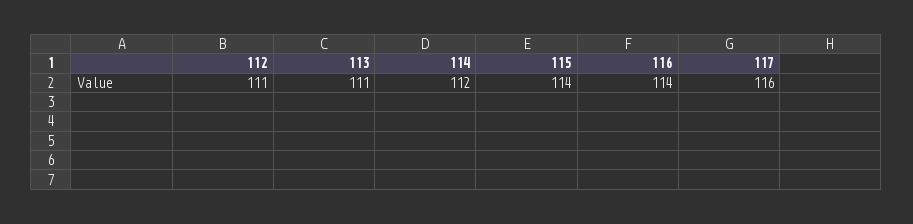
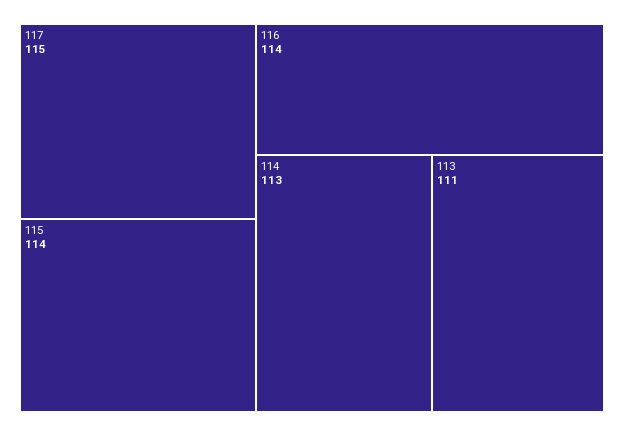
  {
-   "112": 111,
    "113": 111,
-   "114": 112,
+   "114": 113,
    "115": 114,
    "116": 114,
-   "117": 116
+   "117": 115
  }

